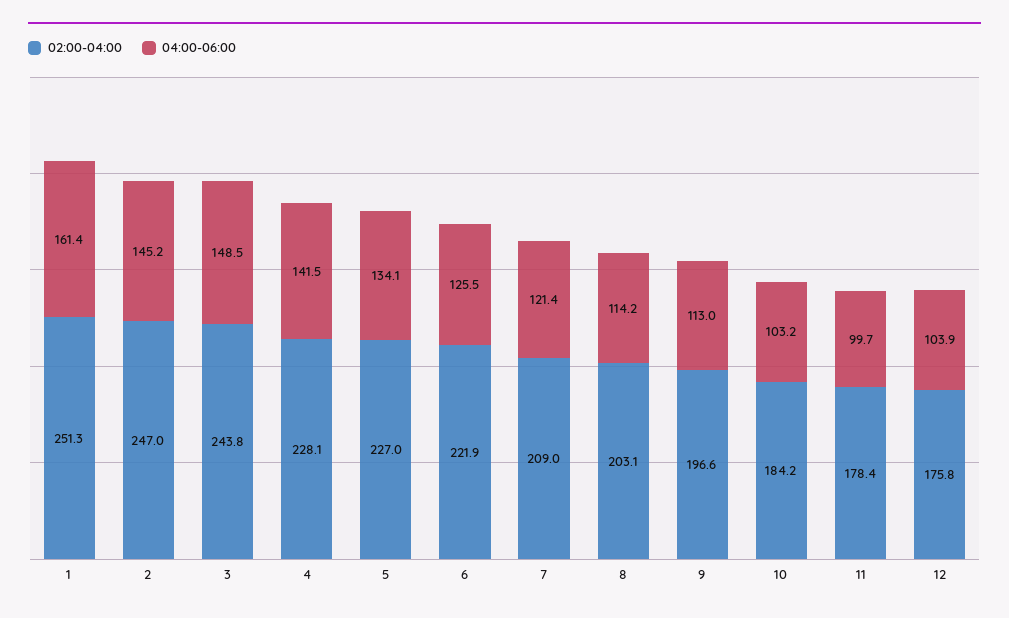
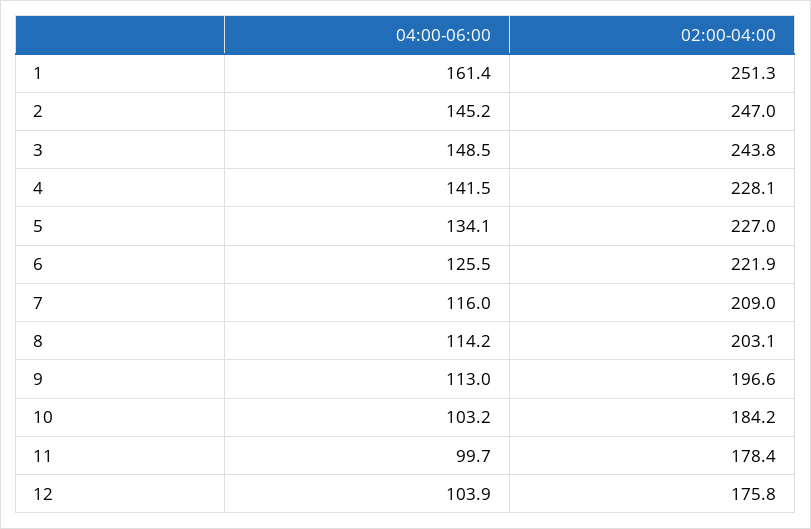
  {
    "02:00-04:00": {
      "1": 251.3,
      "2": 247,
      "3": 243.8,
      "4": 228.1,
      "5": 227,
      "6": 221.9,
      "7": 209,
      "8": 203.1,
      "9": 196.6,
      "10": 184.2,
      "11": 178.4,
      "12": 175.8
    },
    "04:00-06:00": {
      "1": 161.4,
      "2": 145.2,
      "3": 148.5,
      "4": 141.5,
      "5": 134.1,
      "6": 125.5,
-     "7": 121.4,
+     "7": 116,
      "8": 114.2,
      "9": 113,
      "10": 103.2,
      "11": 99.7,
      "12": 103.9
    }
  }

